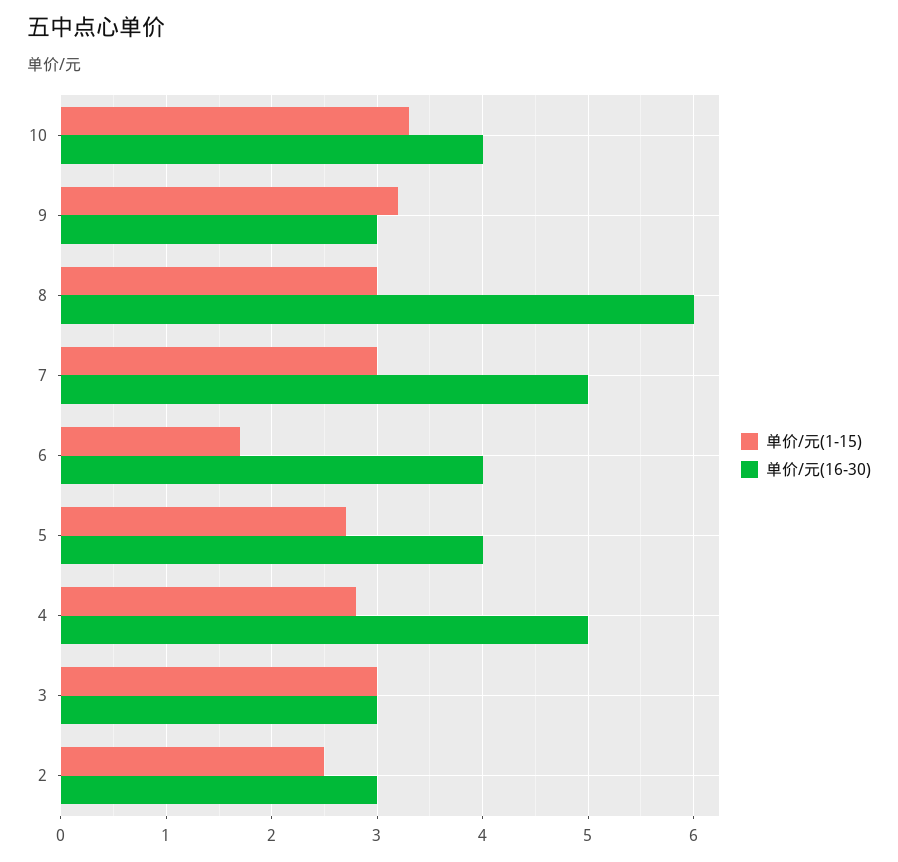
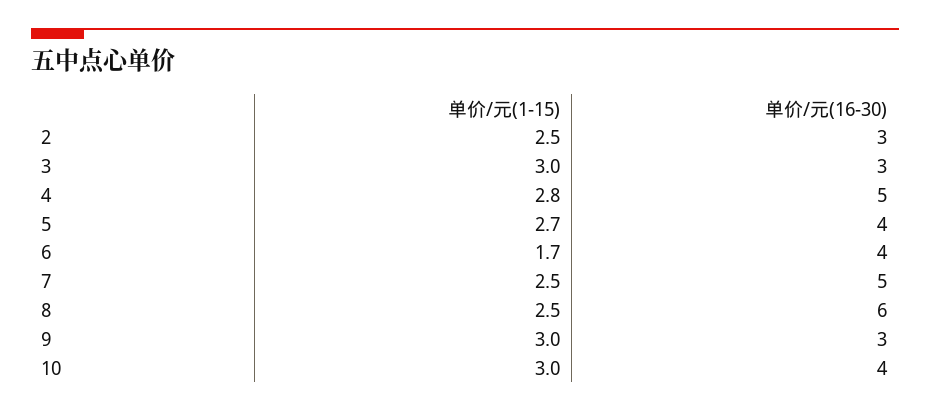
  {
    "单价/元(1-15)": {
-     "10": 3.3,
+     "10": 3,
-     "9": 3.2,
+     "9": 3,
-     "8": 3,
+     "8": 2.5,
-     "7": 3,
+     "7": 2.5,
      "6": 1.7,
      "5": 2.7,
      "4": 2.8,
      "3": 3,
      "2": 2.5
    },
    "单价/元(16-30)": {
      "10": 4,
      "9": 3,
      "8": 6,
      "7": 5,
      "6": 4,
      "5": 4,
      "4": 5,
      "3": 3,
      "2": 3
    }
  }

